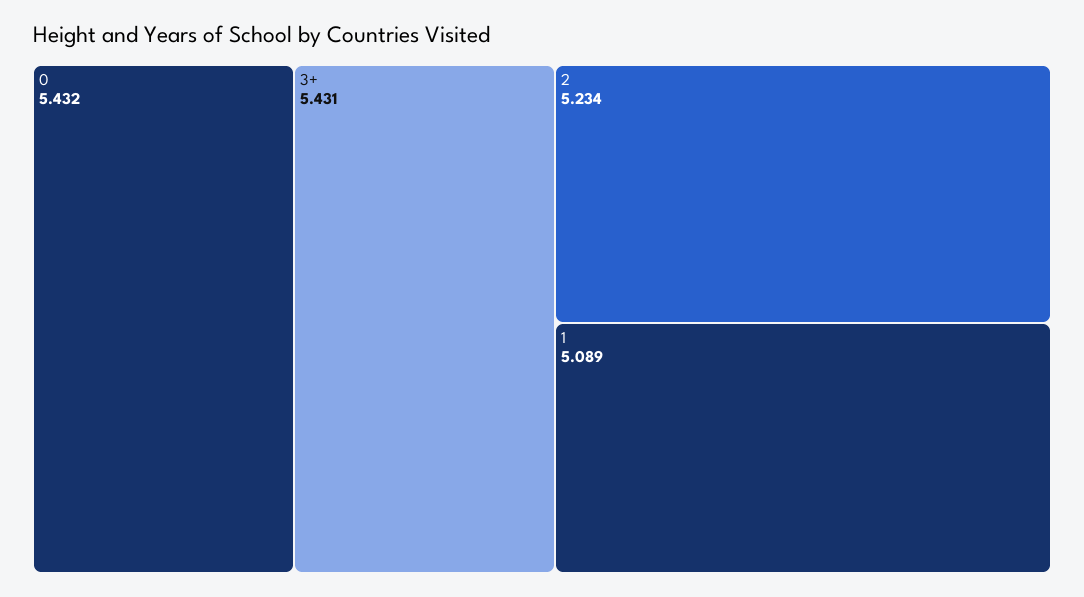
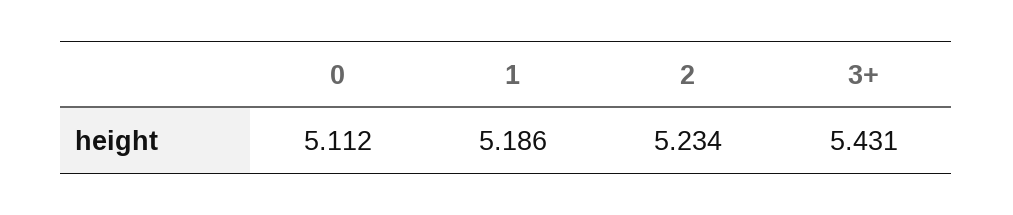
  {
-   "0": 5.432,
+   "0": 5.112,
    "3+": 5.431,
    "2": 5.234,
-   "1": 5.089
+   "1": 5.186
  }

